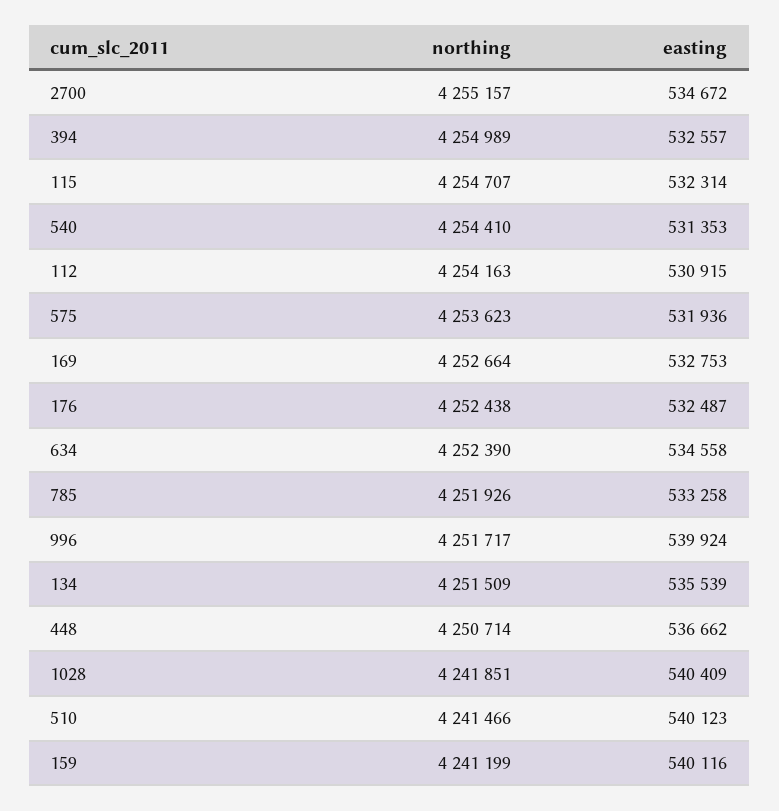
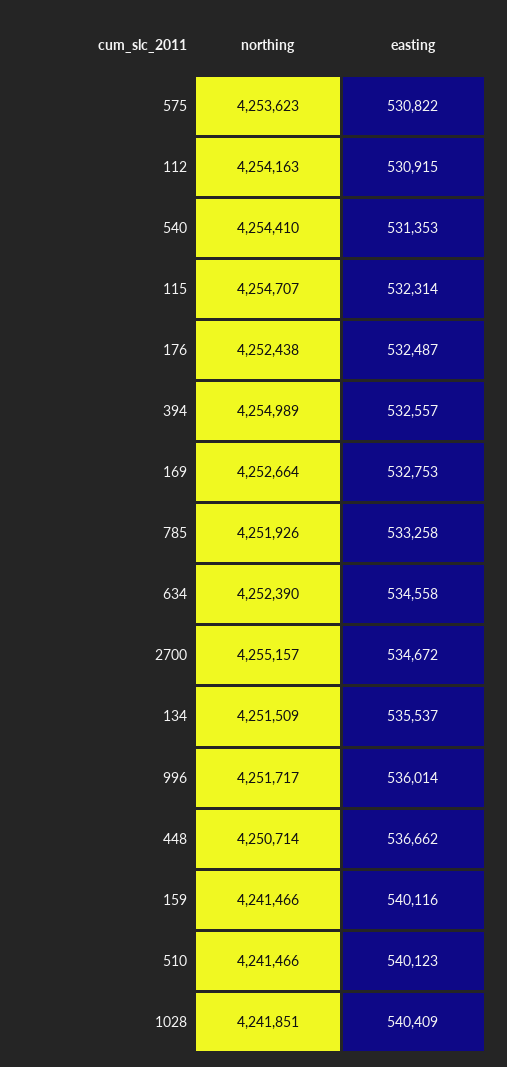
  {
    "northing": {
      "2700": 4255157,
      "394": 4254989,
      "115": 4254707,
      "540": 4254410,
      "112": 4254163,
      "575": 4253623,
      "169": 4252664,
      "176": 4252438,
      "634": 4252390,
      "785": 4251926,
      "996": 4251717,
      "134": 4251509,
      "448": 4250714,
      "1028": 4241851,
      "510": 4241466,
-     "159": 4241199
+     "159": 4241466
    },
    "easting": {
      "2700": 534672,
      "394": 532557,
      "115": 532314,
      "540": 531353,
      "112": 530915,
-     "575": 531936,
+     "575": 530822,
      "169": 532753,
      "176": 532487,
      "634": 534558,
      "785": 533258,
-     "996": 539924,
+     "996": 536014,
-     "134": 535539,
+     "134": 535537,
      "448": 536662,
      "1028": 540409,
      "510": 540123,
      "159": 540116
    }
  }

